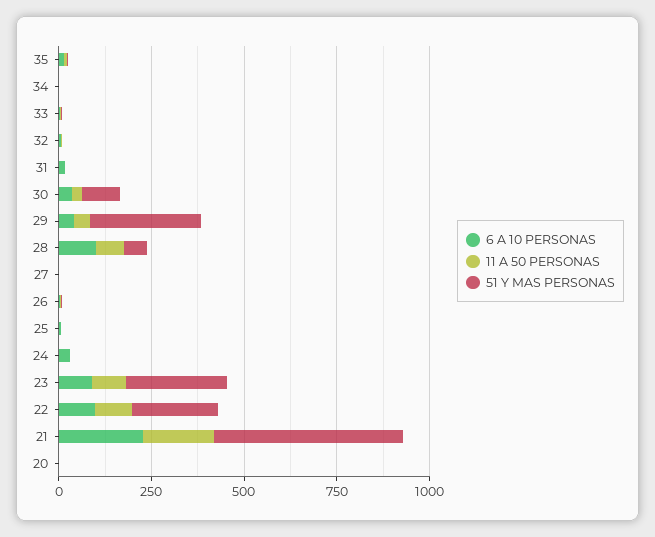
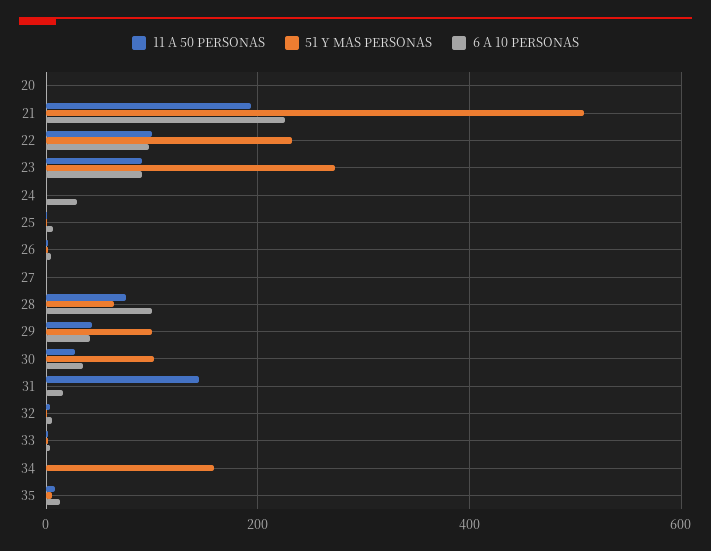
  {
    "6 A 10 PERSONAS": {
      "35": 20,
      "34": 0,
      "33": 0,
      "32": 0,
      "31": 20,
      "30": 40,
      "29": 40,
      "28": 100,
      "27": 0,
      "26": 0,
      "25": 0,
      "24": 20,
      "23": 100,
      "22": 100,
      "21": 220,
      "20": 0
    },
    "11 A 50 PERSONAS": {
      "35": 0,
      "34": 0,
      "33": 0,
      "32": 0,
-     "31": 0,
+     "31": 140,
      "30": 20,
      "29": 40,
      "28": 80,
      "27": 0,
      "26": 0,
      "25": 0,
      "24": 0,
      "23": 100,
      "22": 100,
      "21": 200,
      "20": 0
    },
    "51 Y MAS PERSONAS": {
      "35": 0,
-     "34": 0,
+     "34": 160,
      "33": 0,
      "32": 0,
      "31": 0,
      "30": 100,
-     "29": 300,
+     "29": 100,
      "28": 60,
      "27": 0,
      "26": 0,
      "25": 0,
      "24": 0,
      "23": 280,
      "22": 240,
      "21": 500,
      "20": 0
    }
  }

